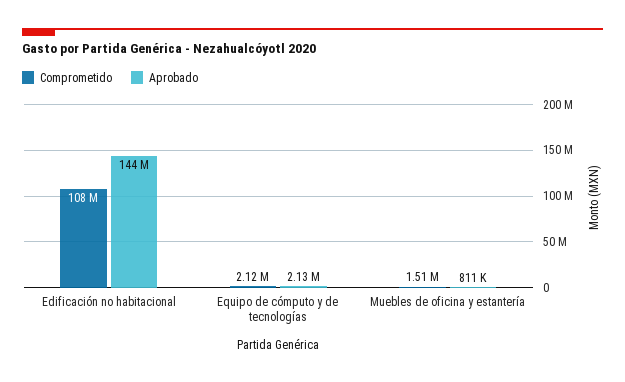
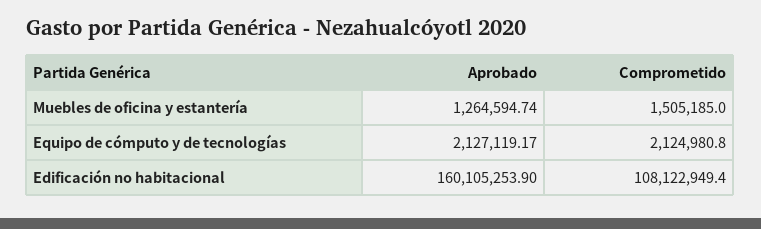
  {
    "Comprometido": {
      "Edificación no habitacional": 108122949.4,
      "Equipo de cómputo y de tecnologías": 2124980.8,
      "Muebles de oficina y estantería": 1505185
    },
    "Aprobado": {
-     "Edificación no habitacional": 144000000,
+     "Edificación no habitacional": 160105253.9,
      "Equipo de cómputo y de tecnologías": 2127119.17,
-     "Muebles de oficina y estantería": 811000
+     "Muebles de oficina y estantería": 1264594.74
    }
  }

